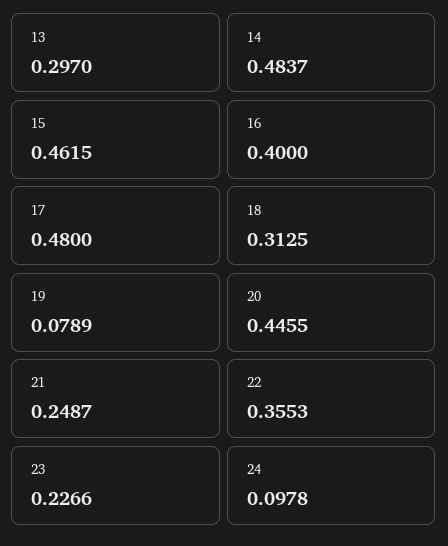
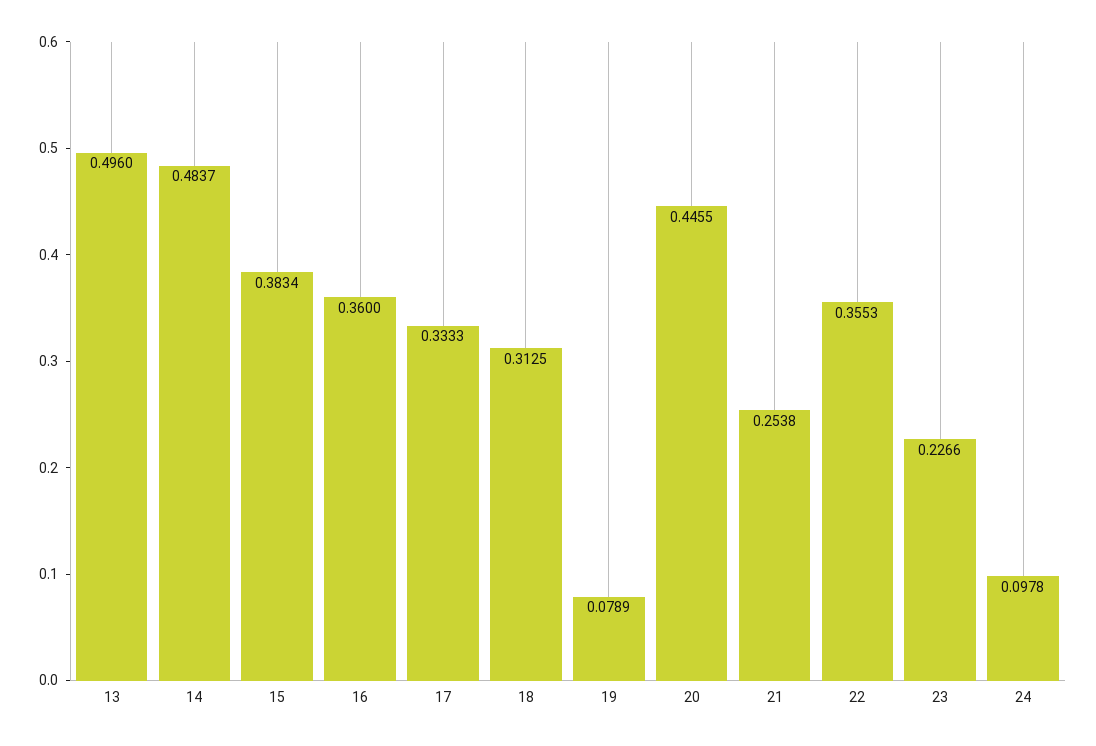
  {
-   "13": 0.297,
+   "13": 0.496,
    "14": 0.4837,
-   "15": 0.4615,
+   "15": 0.3834,
-   "16": 0.4,
+   "16": 0.36,
-   "17": 0.48,
+   "17": 0.3333,
    "18": 0.3125,
    "19": 0.0789,
    "20": 0.4455,
-   "21": 0.2487,
+   "21": 0.2538,
    "22": 0.3553,
    "23": 0.2266,
    "24": 0.0978
  }

